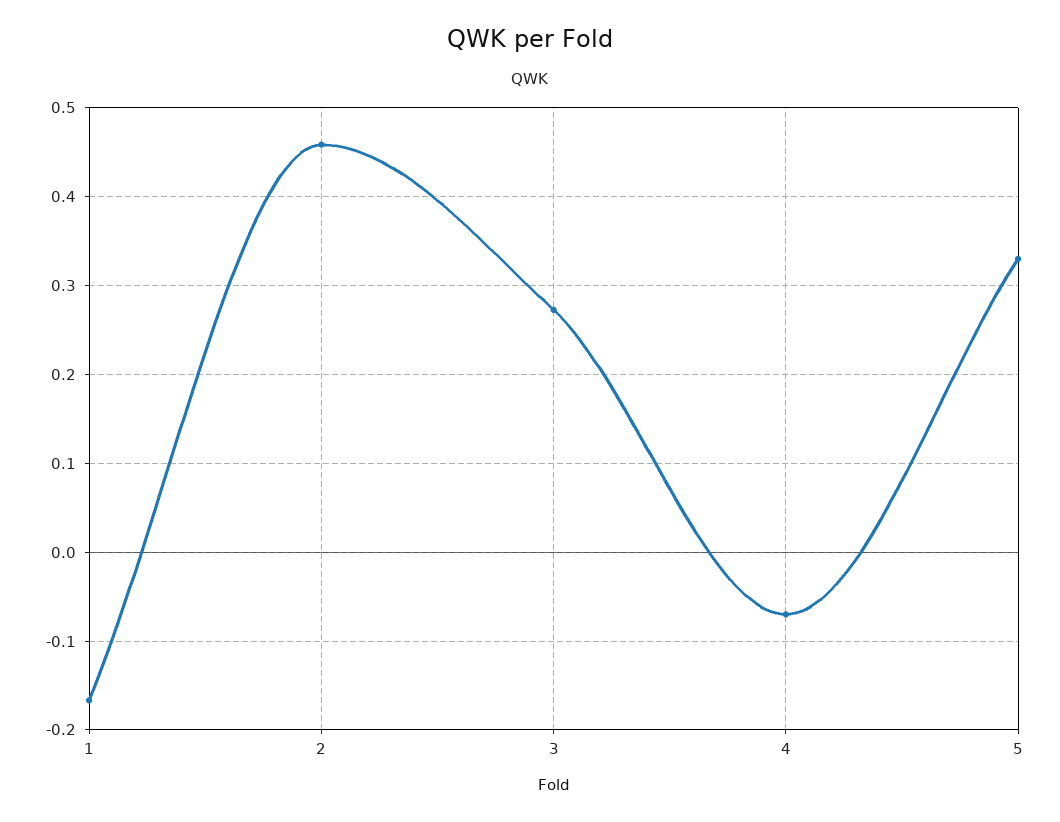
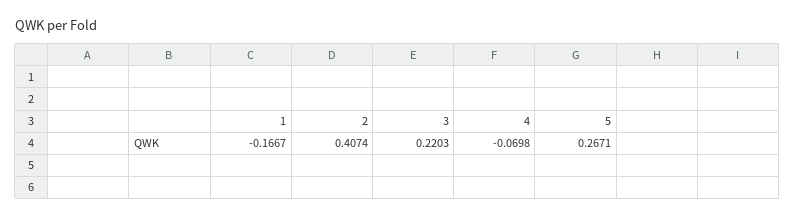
  {
    "1": -0.1667,
-   "2": 0.46,
+   "2": 0.4074,
-   "3": 0.27,
+   "3": 0.2203,
    "4": -0.0698,
-   "5": 0.33
+   "5": 0.2671
  }

